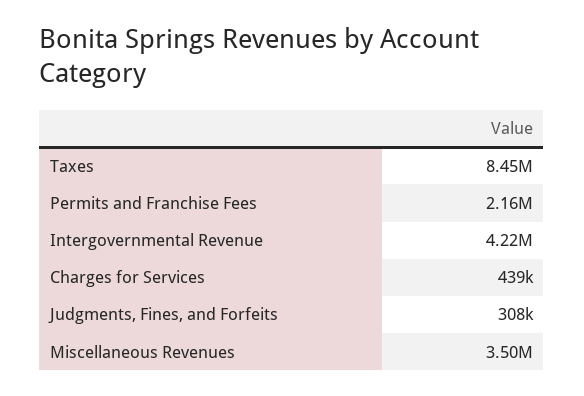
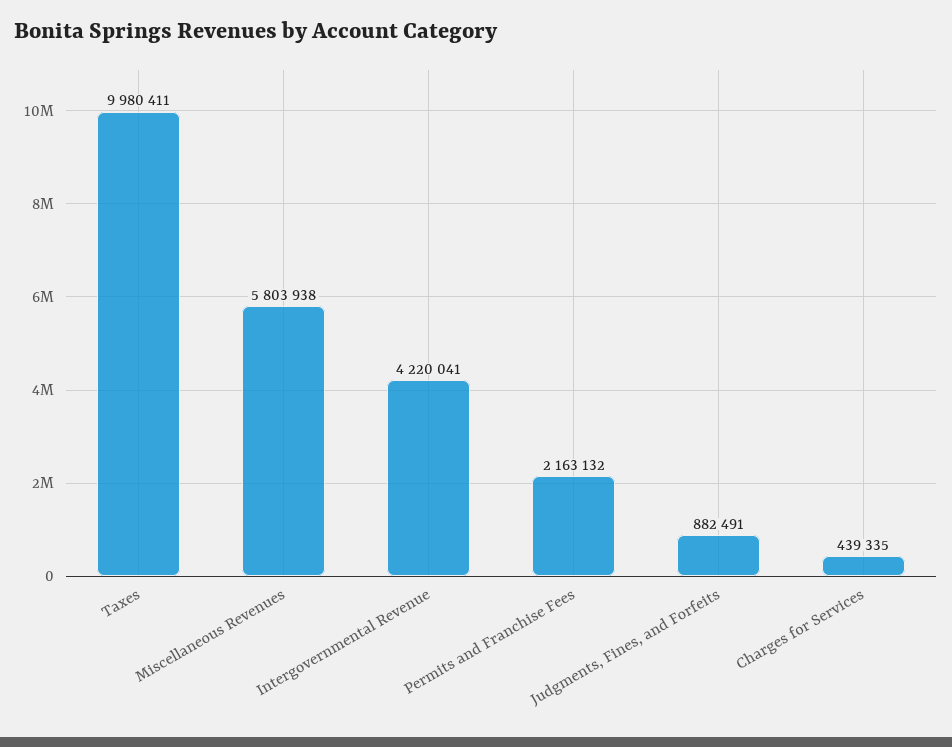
  {
-   "Taxes": 8450000,
+   "Taxes": 9980411,
    "Permits and Franchise Fees": 2163132,
    "Intergovernmental Revenue": 4220041,
    "Charges for Services": 439335,
-   "Judgments, Fines, and Forfeits": 308000,
+   "Judgments, Fines, and Forfeits": 882491,
-   "Miscellaneous Revenues": 3500000
+   "Miscellaneous Revenues": 5803938
  }

